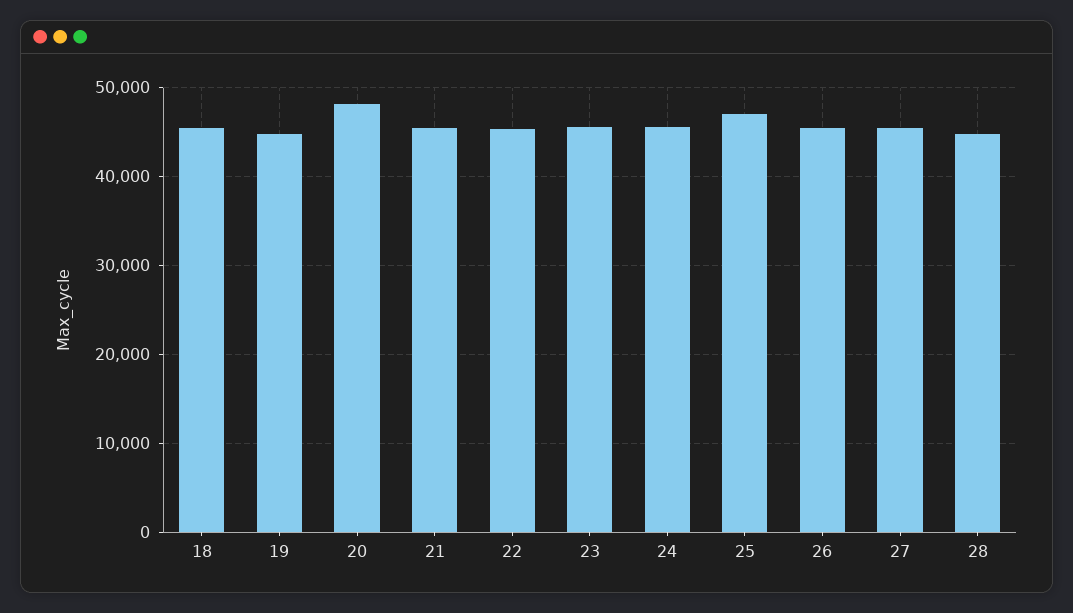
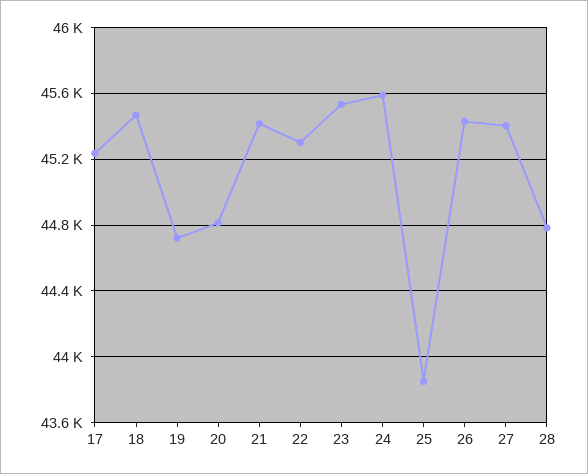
  {
    "18": 45450,
    "19": 44700,
-   "20": 48000,
+   "20": 44800,
    "21": 45400,
    "22": 45300,
    "23": 45550,
    "24": 45600,
-   "25": 47000,
+   "25": 43850,
    "26": 45450,
    "27": 45400,
-   "28": 44800
+   "28": 44800,
+   "17": 45250
  }

